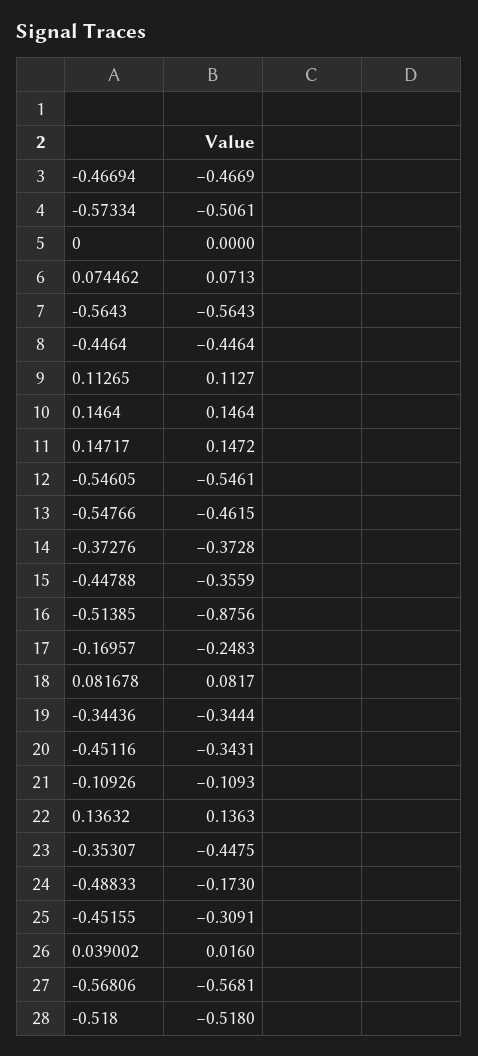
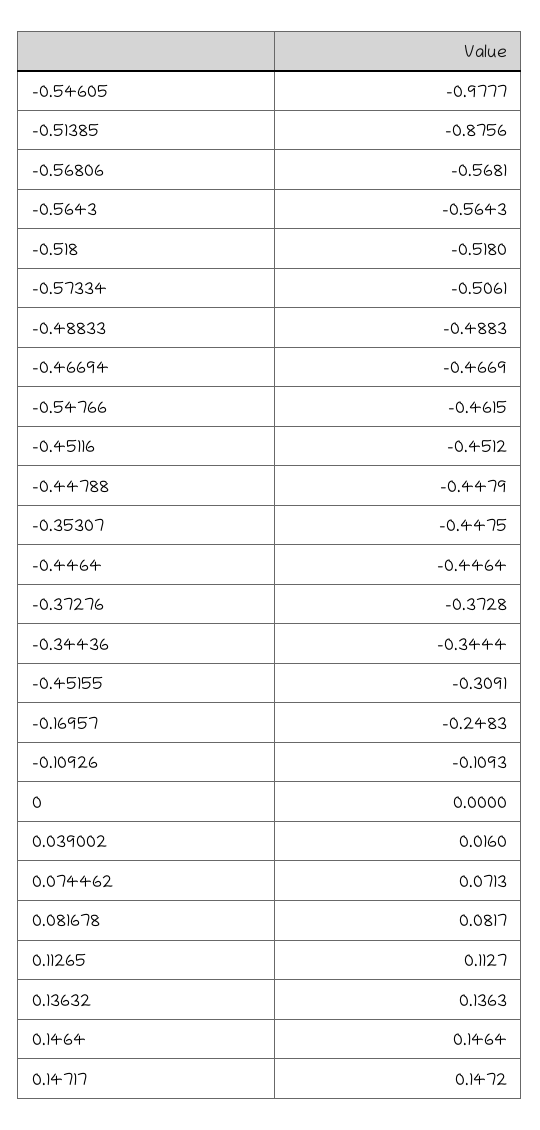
  {
    "-0.46694": -0.4669,
    "-0.57334": -0.5061,
    "0": 0,
    "0.074462": 0.0713,
    "-0.5643": -0.5643,
    "-0.4464": -0.4464,
    "0.11265": 0.1127,
    "0.1464": 0.1464,
    "0.14717": 0.1472,
-   "-0.54605": -0.5461,
+   "-0.54605": -0.9777,
    "-0.54766": -0.4615,
    "-0.37276": -0.3728,
-   "-0.44788": -0.3559,
+   "-0.44788": -0.4479,
    "-0.51385": -0.8756,
    "-0.16957": -0.2483,
    "0.081678": 0.0817,
    "-0.34436": -0.3444,
-   "-0.45116": -0.3431,
+   "-0.45116": -0.4512,
    "-0.10926": -0.1093,
    "0.13632": 0.1363,
    "-0.35307": -0.4475,
-   "-0.48833": -0.173,
+   "-0.48833": -0.4883,
    "-0.45155": -0.3091,
    "0.039002": 0.016,
    "-0.56806": -0.5681,
    "-0.518": -0.518
  }

